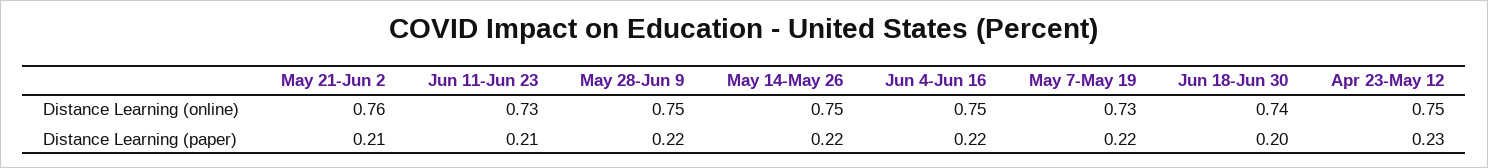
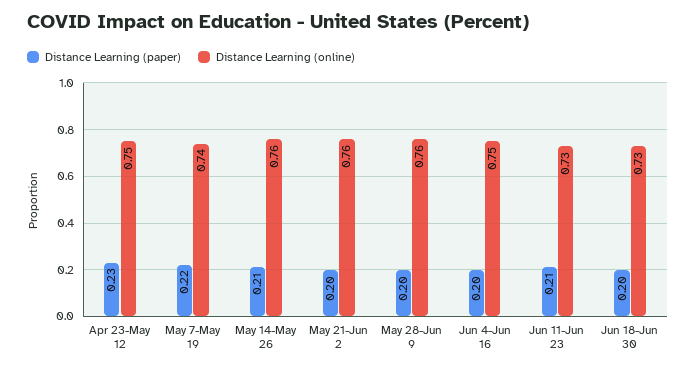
  {
    "Distance Learning (online)": {
      "May 21-Jun 2": 0.76,
      "Jun 11-Jun 23": 0.73,
-     "May 28-Jun 9": 0.75,
+     "May 28-Jun 9": 0.76,
-     "May 14-May 26": 0.75,
+     "May 14-May 26": 0.76,
      "Jun 4-Jun 16": 0.75,
-     "May 7-May 19": 0.73,
+     "May 7-May 19": 0.74,
-     "Jun 18-Jun 30": 0.74,
+     "Jun 18-Jun 30": 0.73,
      "Apr 23-May 12": 0.75
    },
    "Distance Learning (paper)": {
-     "May 21-Jun 2": 0.21,
+     "May 21-Jun 2": 0.2,
      "Jun 11-Jun 23": 0.21,
-     "May 28-Jun 9": 0.22,
+     "May 28-Jun 9": 0.2,
-     "May 14-May 26": 0.22,
+     "May 14-May 26": 0.21,
-     "Jun 4-Jun 16": 0.22,
+     "Jun 4-Jun 16": 0.2,
      "May 7-May 19": 0.22,
      "Jun 18-Jun 30": 0.2,
      "Apr 23-May 12": 0.23
    }
  }

